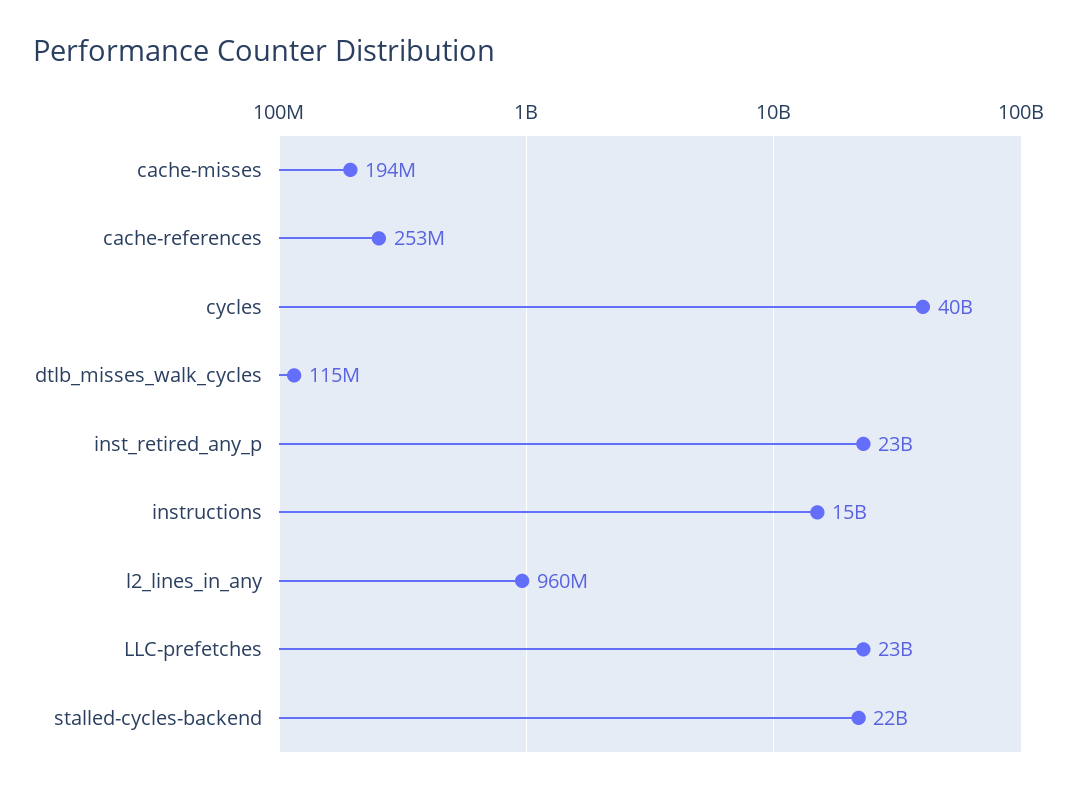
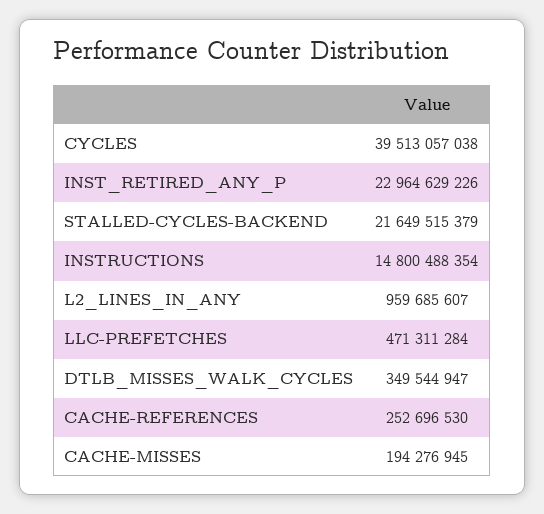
  {
    "cache-misses": 194276945,
    "cache-references": 252696530,
    "cycles": 39513057038,
-   "dtlb_misses_walk_cycles": 115000000,
+   "dtlb_misses_walk_cycles": 349544947,
    "inst_retired_any_p": 22964629226,
    "instructions": 14800488354,
    "l2_lines_in_any": 959685607,
-   "LLC-prefetches": 23000000000,
+   "LLC-prefetches": 471311284,
    "stalled-cycles-backend": 21649515379
  }

